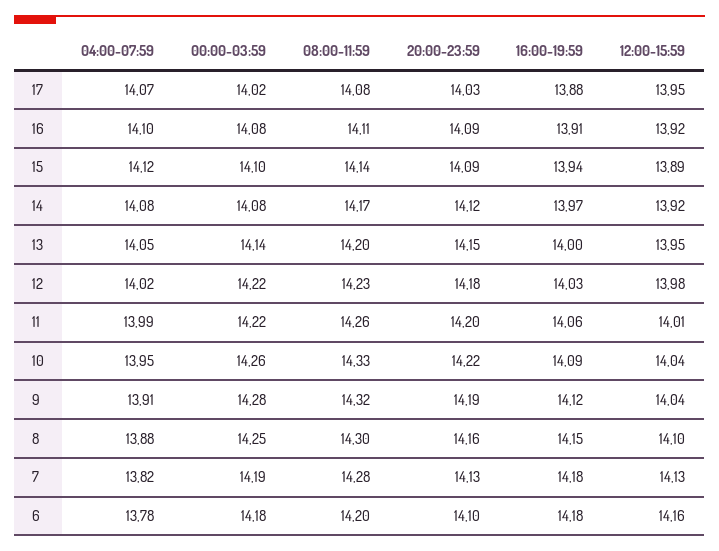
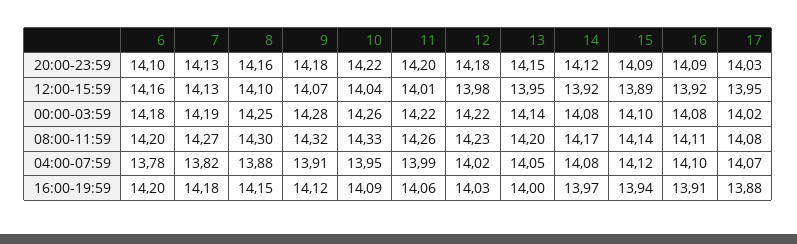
  {
    "04:00-07:59": {
      "17": 14.07,
      "16": 14.1,
      "15": 14.12,
      "14": 14.08,
      "13": 14.05,
      "12": 14.02,
      "11": 13.99,
      "10": 13.95,
      "9": 13.91,
      "8": 13.88,
      "7": 13.82,
      "6": 13.78
    },
    "00:00-03:59": {
      "17": 14.02,
      "16": 14.08,
      "15": 14.1,
      "14": 14.08,
      "13": 14.14,
      "12": 14.22,
      "11": 14.22,
      "10": 14.26,
      "9": 14.28,
      "8": 14.25,
      "7": 14.19,
      "6": 14.18
    },
    "08:00-11:59": {
      "17": 14.08,
      "16": 14.11,
      "15": 14.14,
      "14": 14.17,
      "13": 14.2,
      "12": 14.23,
      "11": 14.26,
      "10": 14.33,
      "9": 14.32,
      "8": 14.3,
-     "7": 14.28,
+     "7": 14.27,
      "6": 14.2
    },
    "20:00-23:59": {
      "17": 14.03,
      "16": 14.09,
      "15": 14.09,
      "14": 14.12,
      "13": 14.15,
      "12": 14.18,
      "11": 14.2,
      "10": 14.22,
-     "9": 14.19,
+     "9": 14.18,
      "8": 14.16,
      "7": 14.13,
      "6": 14.1
    },
    "16:00-19:59": {
      "17": 13.88,
      "16": 13.91,
      "15": 13.94,
      "14": 13.97,
      "13": 14,
      "12": 14.03,
      "11": 14.06,
      "10": 14.09,
      "9": 14.12,
      "8": 14.15,
      "7": 14.18,
-     "6": 14.18
+     "6": 14.2
    },
    "12:00-15:59": {
      "17": 13.95,
      "16": 13.92,
      "15": 13.89,
      "14": 13.92,
      "13": 13.95,
      "12": 13.98,
      "11": 14.01,
      "10": 14.04,
-     "9": 14.04,
+     "9": 14.07,
      "8": 14.1,
      "7": 14.13,
      "6": 14.16
    }
  }

